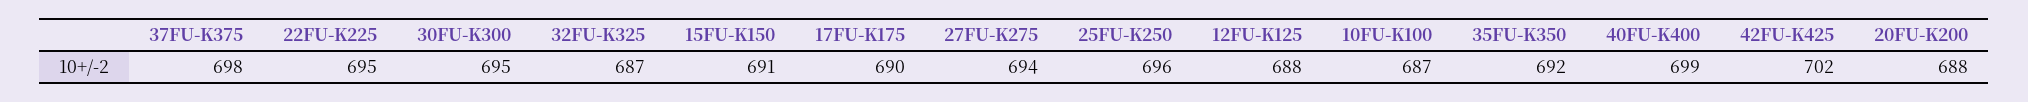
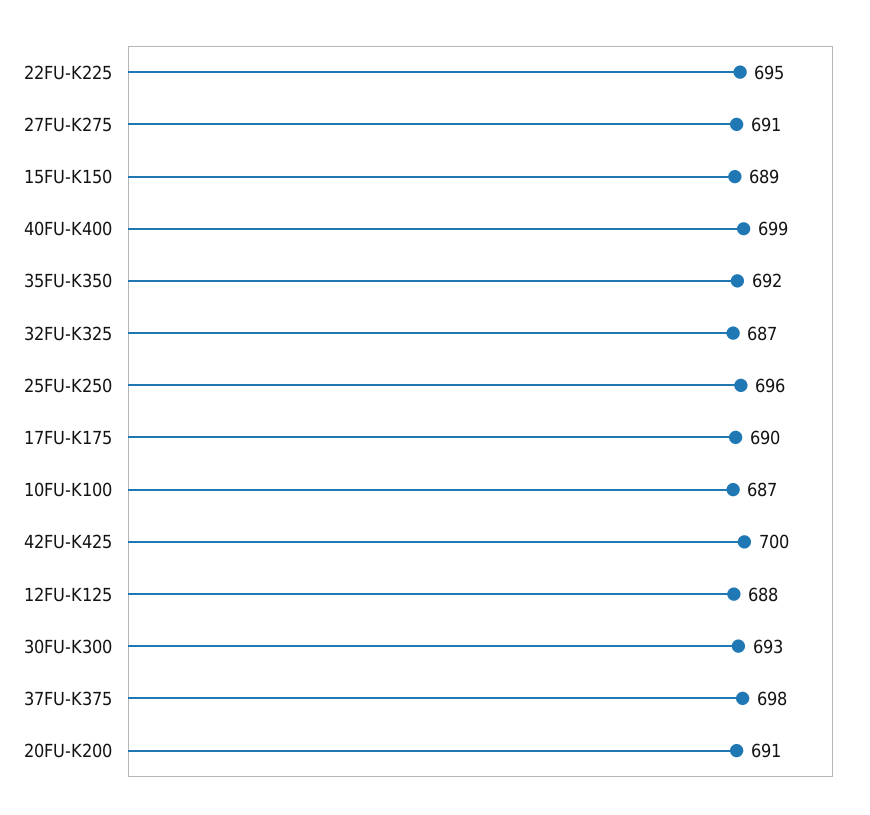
  {
    "37FU-K375": 698,
    "22FU-K225": 695,
-   "30FU-K300": 695,
+   "30FU-K300": 693,
    "32FU-K325": 687,
-   "15FU-K150": 691,
+   "15FU-K150": 689,
    "17FU-K175": 690,
-   "27FU-K275": 694,
+   "27FU-K275": 691,
    "25FU-K250": 696,
    "12FU-K125": 688,
    "10FU-K100": 687,
    "35FU-K350": 692,
    "40FU-K400": 699,
-   "42FU-K425": 702,
+   "42FU-K425": 700,
-   "20FU-K200": 688
+   "20FU-K200": 691
  }

